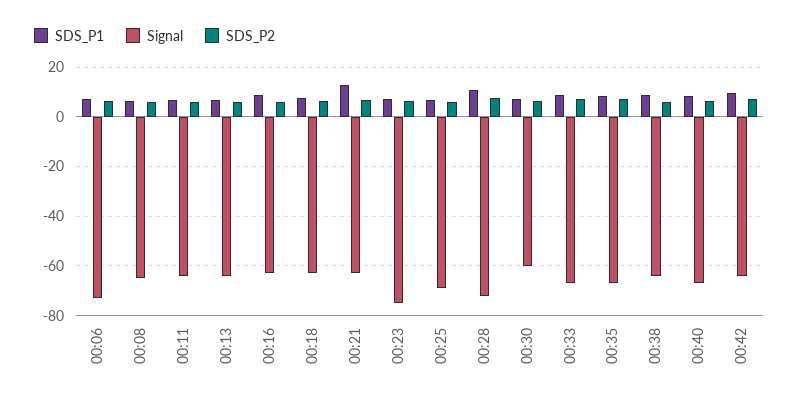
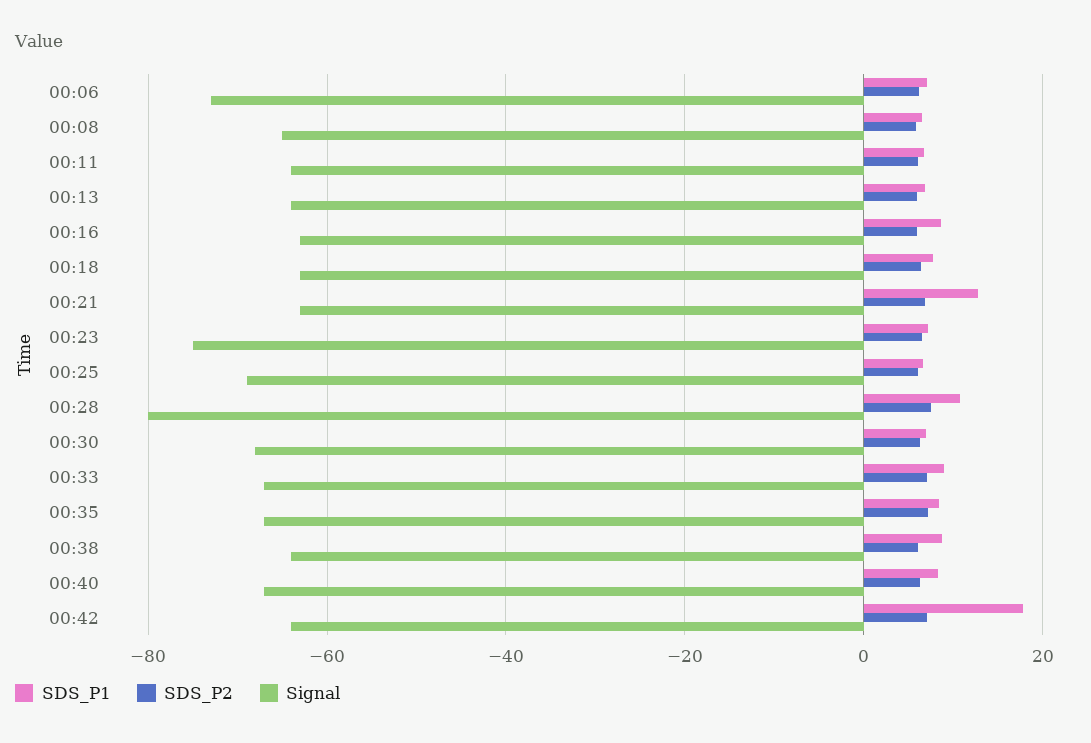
  {
    "SDS_P1": {
      "00:06": 8,
      "00:08": 6,
      "00:11": 6,
      "00:13": 6,
      "00:16": 8,
      "00:18": 8,
      "00:21": 12,
      "00:23": 8,
      "00:25": 6,
      "00:28": 10,
      "00:30": 8,
      "00:33": 8,
      "00:35": 8,
      "00:38": 8,
      "00:40": 8,
-     "00:42": 10
+     "00:42": 18
    },
    "Signal": {
      "00:06": -74,
      "00:08": -66,
      "00:11": -64,
      "00:13": -64,
      "00:16": -64,
      "00:18": -64,
      "00:21": -64,
      "00:23": -76,
      "00:25": -70,
-     "00:28": -72.5,
+     "00:28": -80,
-     "00:30": -60,
+     "00:30": -68,
      "00:33": -68,
      "00:35": -68,
      "00:38": -64,
      "00:40": -68,
      "00:42": -64
    },
    "SDS_P2": {
      "00:06": 6,
      "00:08": 6,
      "00:11": 6,
      "00:13": 6,
      "00:16": 6,
      "00:18": 6,
      "00:21": 6,
      "00:23": 6,
      "00:25": 6,
      "00:28": 8,
      "00:30": 6,
      "00:33": 8,
      "00:35": 8,
      "00:38": 6,
      "00:40": 6,
      "00:42": 8
    }
  }

